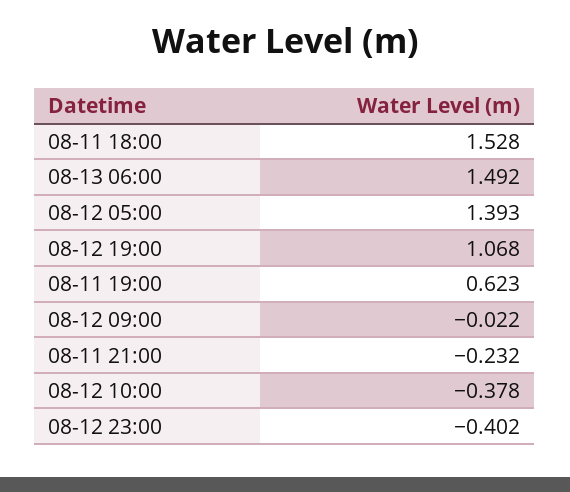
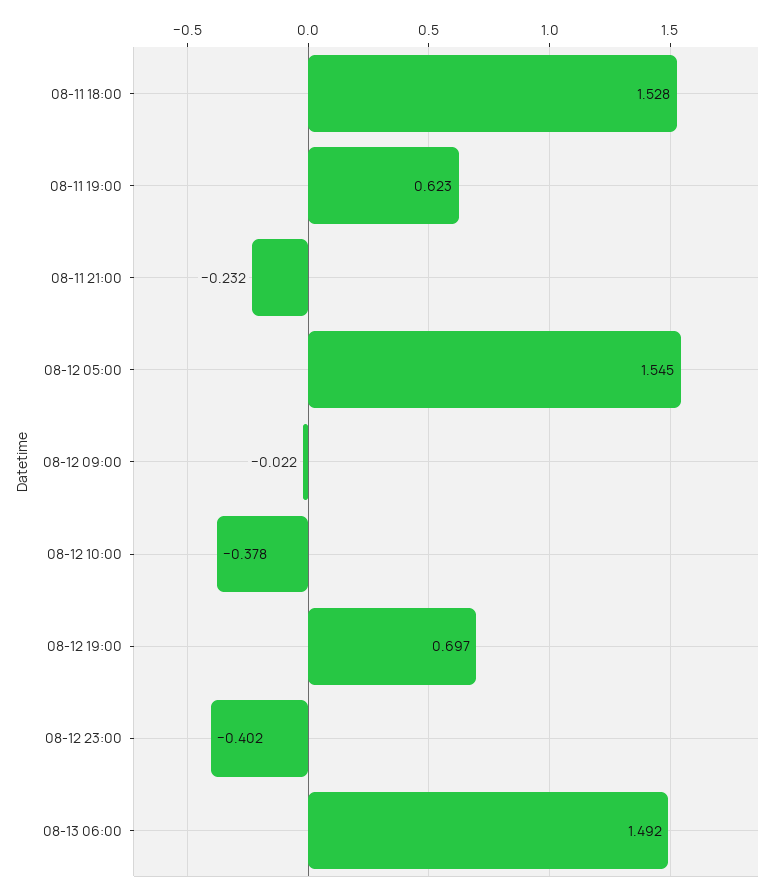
  {
    "08-11 18:00": 1.528,
    "08-13 06:00": 1.492,
-   "08-12 05:00": 1.393,
+   "08-12 05:00": 1.545,
-   "08-12 19:00": 1.068,
+   "08-12 19:00": 0.697,
    "08-11 19:00": 0.623,
    "08-12 09:00": -0.022,
    "08-11 21:00": -0.232,
    "08-12 10:00": -0.378,
    "08-12 23:00": -0.402
  }

